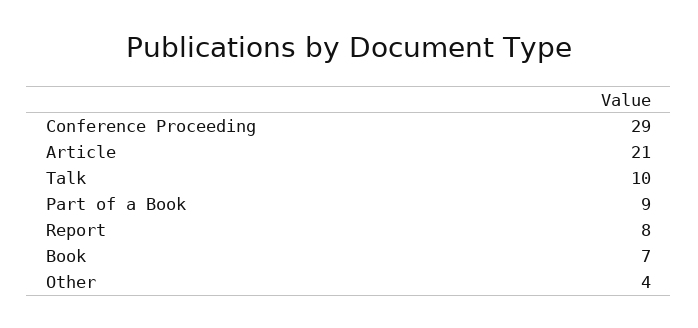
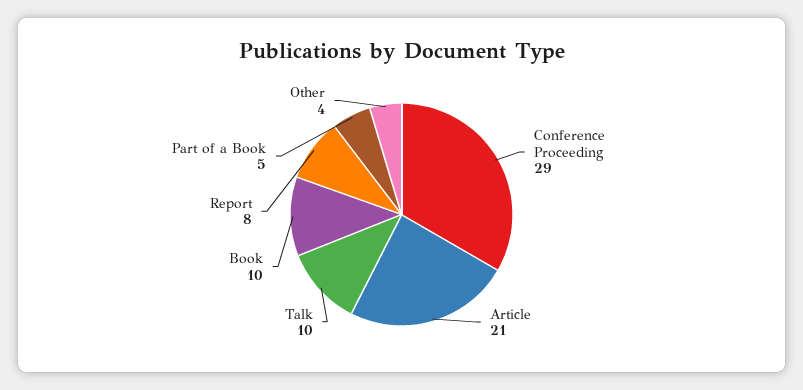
  {
    "Conference Proceeding": 29,
    "Article": 21,
    "Talk": 10,
-   "Part of a Book": 9,
+   "Part of a Book": 5,
    "Report": 8,
-   "Book": 7,
+   "Book": 10,
    "Other": 4
  }

